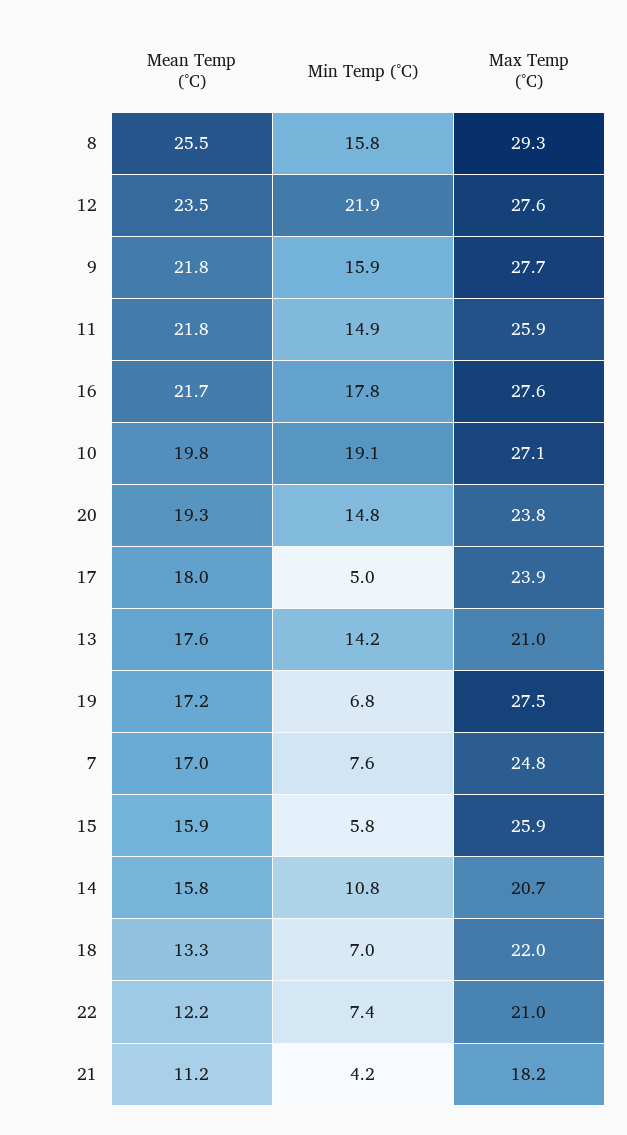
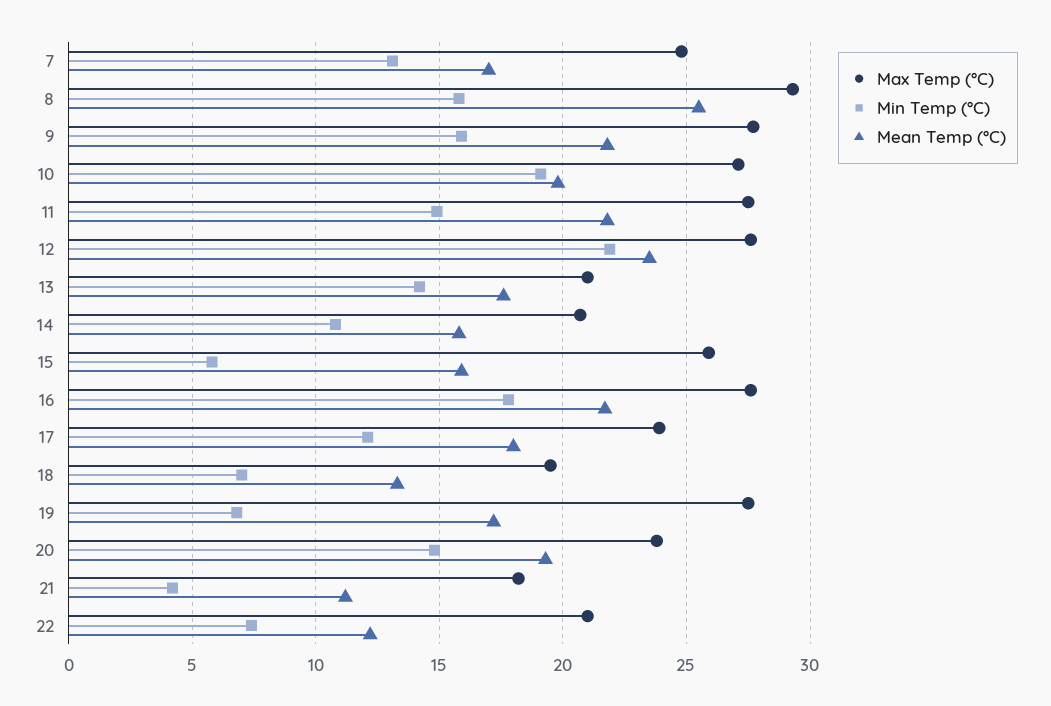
  {
    "Mean Temp (°C)": {
      "8": 25.5,
      "12": 23.5,
      "9": 21.8,
      "11": 21.8,
      "16": 21.7,
      "10": 19.8,
      "20": 19.3,
      "17": 18,
      "13": 17.6,
      "19": 17.2,
      "7": 17,
      "15": 15.9,
      "14": 15.8,
      "18": 13.3,
      "22": 12.2,
      "21": 11.2
    },
    "Min Temp (°C)": {
      "8": 15.8,
      "12": 21.9,
      "9": 15.9,
      "11": 14.9,
      "16": 17.8,
      "10": 19.1,
      "20": 14.8,
-     "17": 5,
+     "17": 12,
      "13": 14.2,
      "19": 6.8,
-     "7": 7.6,
+     "7": 13,
      "15": 5.8,
      "14": 10.8,
      "18": 7,
      "22": 7.4,
      "21": 4.2
    },
    "Max Temp (°C)": {
      "8": 29.3,
      "12": 27.6,
      "9": 27.7,
-     "11": 25.9,
+     "11": 27.5,
      "16": 27.6,
      "10": 27.1,
      "20": 23.8,
      "17": 23.9,
      "13": 21,
      "19": 27.5,
      "7": 24.8,
      "15": 25.9,
      "14": 20.7,
-     "18": 22,
+     "18": 19.5,
      "22": 21,
      "21": 18.2
    }
  }

